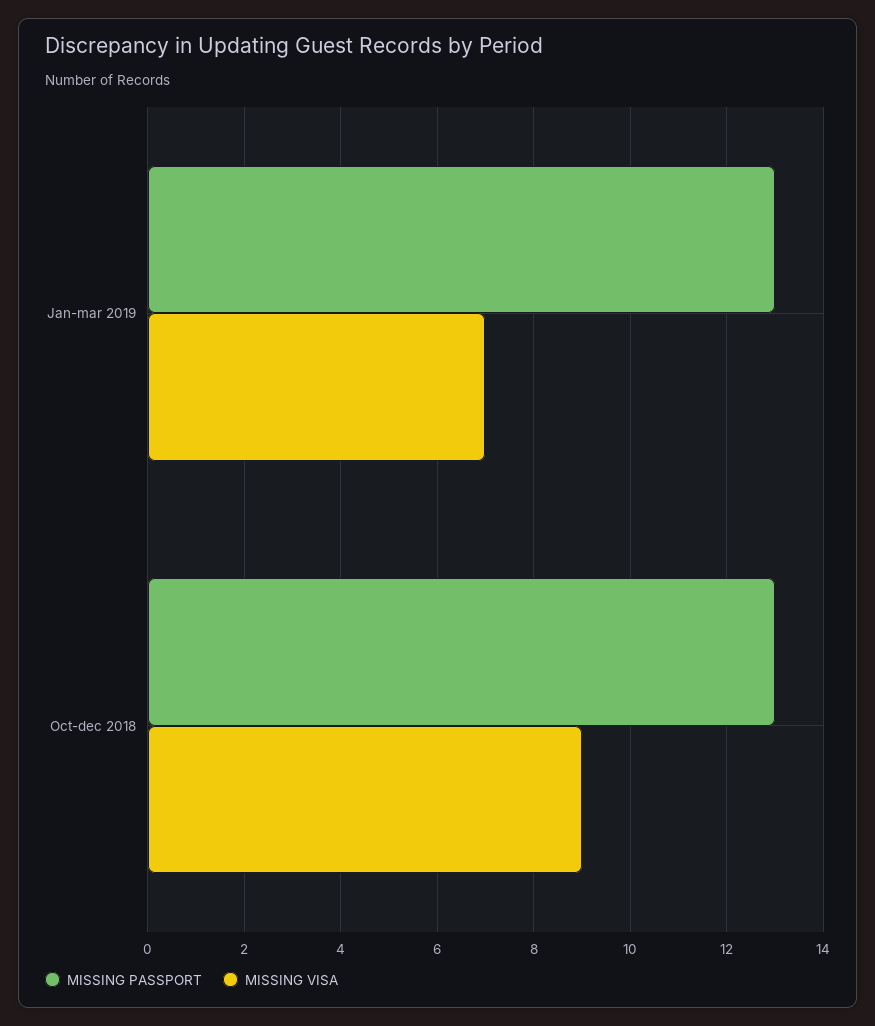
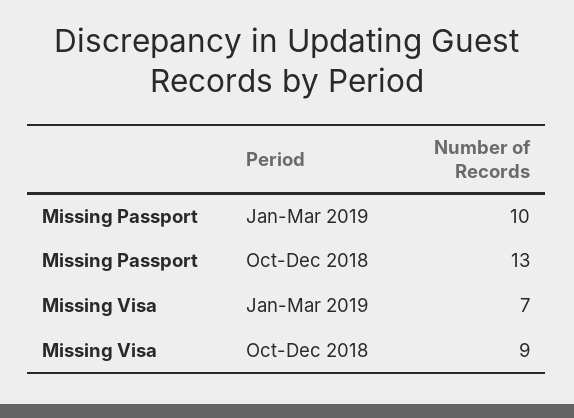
  {
    "MISSING PASSPORT": {
-     "Jan-mar 2019": 13,
+     "Jan-mar 2019": 10,
      "Oct-dec 2018": 13
    },
    "MISSING VISA": {
      "Jan-mar 2019": 7,
      "Oct-dec 2018": 9
    }
  }

